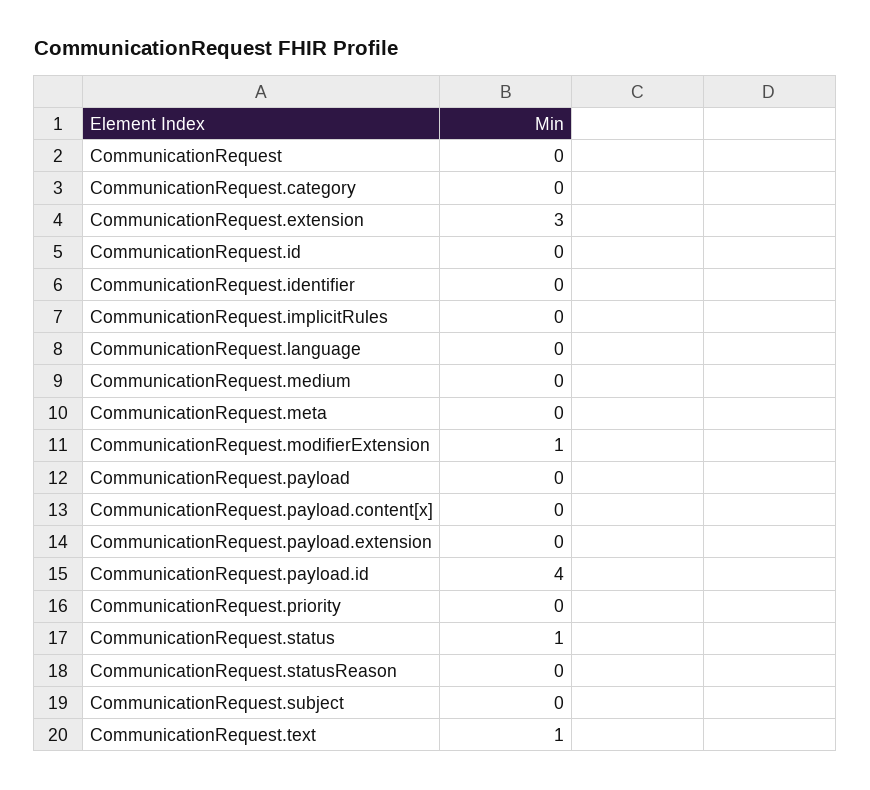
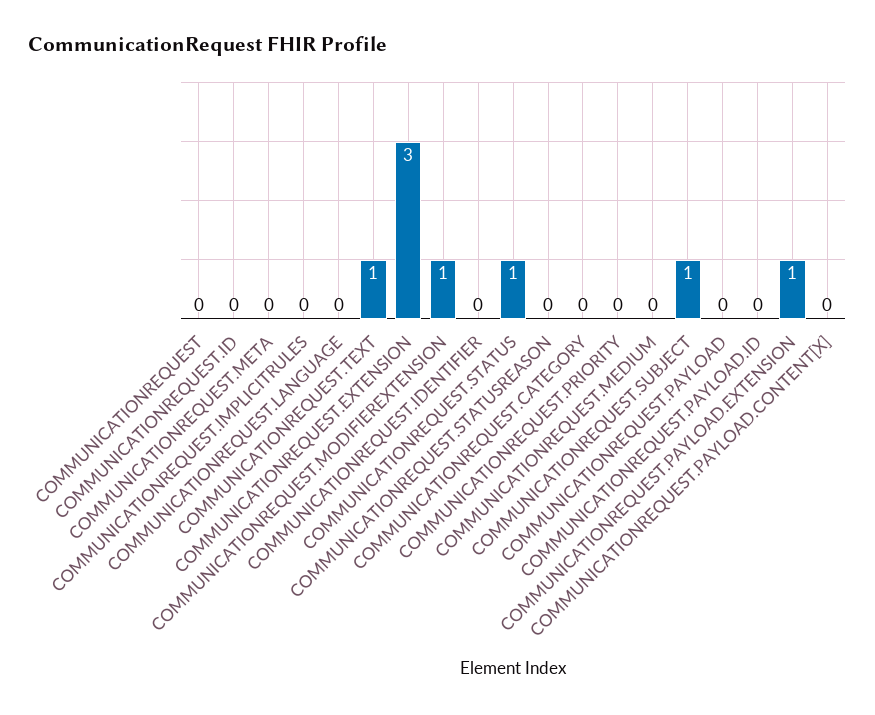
  {
    "CommunicationRequest": 0,
    "CommunicationRequest.category": 0,
    "CommunicationRequest.extension": 3,
    "CommunicationRequest.id": 0,
    "CommunicationRequest.identifier": 0,
    "CommunicationRequest.implicitRules": 0,
    "CommunicationRequest.language": 0,
    "CommunicationRequest.medium": 0,
    "CommunicationRequest.meta": 0,
    "CommunicationRequest.modifierExtension": 1,
    "CommunicationRequest.payload": 0,
    "CommunicationRequest.payload.content[x]": 0,
-   "CommunicationRequest.payload.extension": 0,
+   "CommunicationRequest.payload.extension": 1,
-   "CommunicationRequest.payload.id": 4,
+   "CommunicationRequest.payload.id": 0,
    "CommunicationRequest.priority": 0,
    "CommunicationRequest.status": 1,
    "CommunicationRequest.statusReason": 0,
-   "CommunicationRequest.subject": 0,
+   "CommunicationRequest.subject": 1,
    "CommunicationRequest.text": 1
  }

